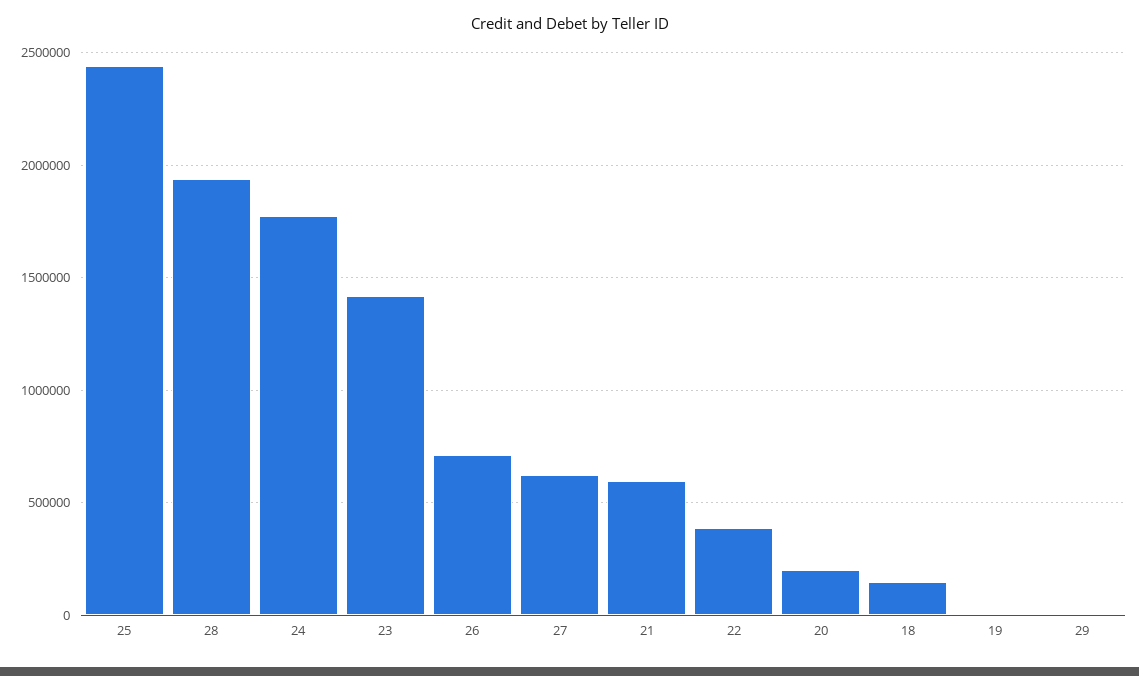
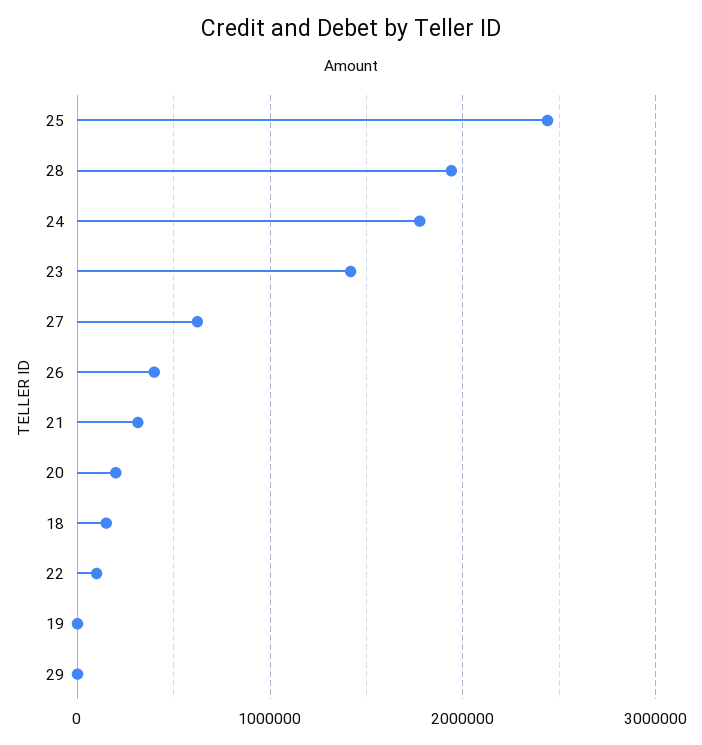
  {
    "25": 2450000,
    "28": 1950000,
    "24": 1800000,
    "23": 1400000,
-   "26": 700000,
+   "26": 400000,
    "27": 600000,
-   "21": 600000,
+   "21": 300000,
-   "22": 400000,
+   "22": 100000,
    "20": 200000,
    "18": 150000,
    "19": 0,
    "29": 0
  }

